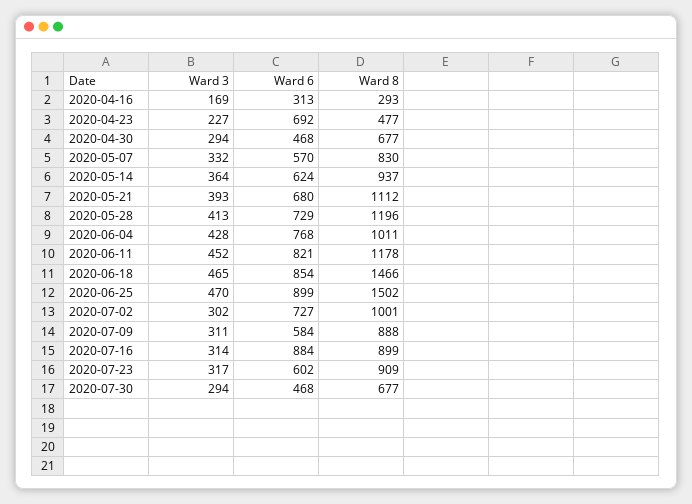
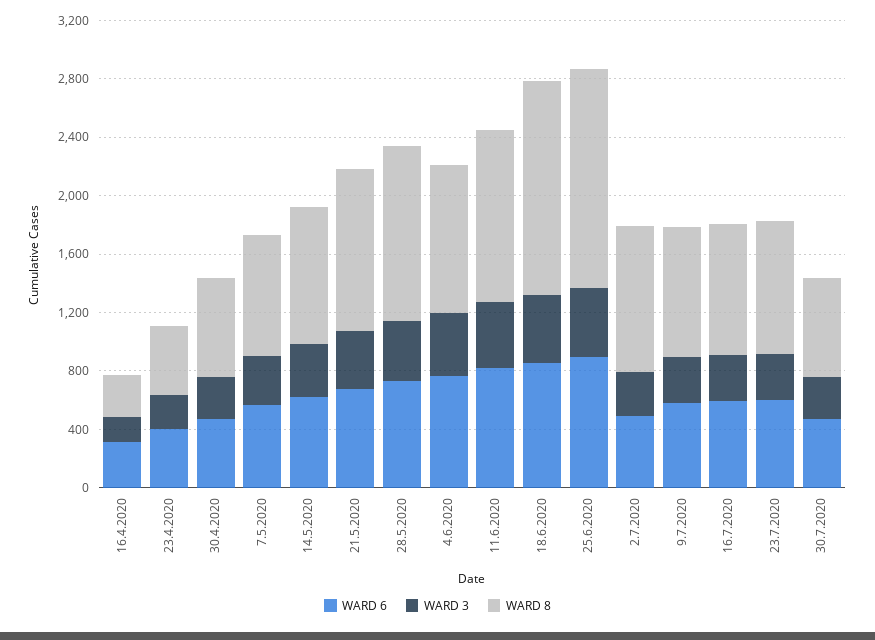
  {
    "Ward 3": {
      "2020-04-16": 169,
      "2020-04-23": 227,
      "2020-04-30": 294,
      "2020-05-07": 332,
      "2020-05-14": 364,
      "2020-05-21": 393,
      "2020-05-28": 413,
      "2020-06-04": 428,
      "2020-06-11": 452,
      "2020-06-18": 465,
      "2020-06-25": 470,
      "2020-07-02": 302,
      "2020-07-09": 311,
      "2020-07-16": 314,
      "2020-07-23": 317,
      "2020-07-30": 294
    },
    "Ward 6": {
      "2020-04-16": 313,
-     "2020-04-23": 692,
+     "2020-04-23": 400,
      "2020-04-30": 468,
      "2020-05-07": 570,
      "2020-05-14": 624,
      "2020-05-21": 680,
      "2020-05-28": 729,
      "2020-06-04": 768,
      "2020-06-11": 821,
      "2020-06-18": 854,
      "2020-06-25": 899,
-     "2020-07-02": 727,
+     "2020-07-02": 500,
      "2020-07-09": 584,
-     "2020-07-16": 884,
+     "2020-07-16": 600,
      "2020-07-23": 602,
      "2020-07-30": 468
    },
    "Ward 8": {
      "2020-04-16": 293,
      "2020-04-23": 477,
      "2020-04-30": 677,
      "2020-05-07": 830,
      "2020-05-14": 937,
      "2020-05-21": 1112,
      "2020-05-28": 1196,
      "2020-06-04": 1011,
      "2020-06-11": 1178,
      "2020-06-18": 1466,
      "2020-06-25": 1502,
      "2020-07-02": 1001,
      "2020-07-09": 888,
      "2020-07-16": 899,
      "2020-07-23": 909,
      "2020-07-30": 677
    }
  }

